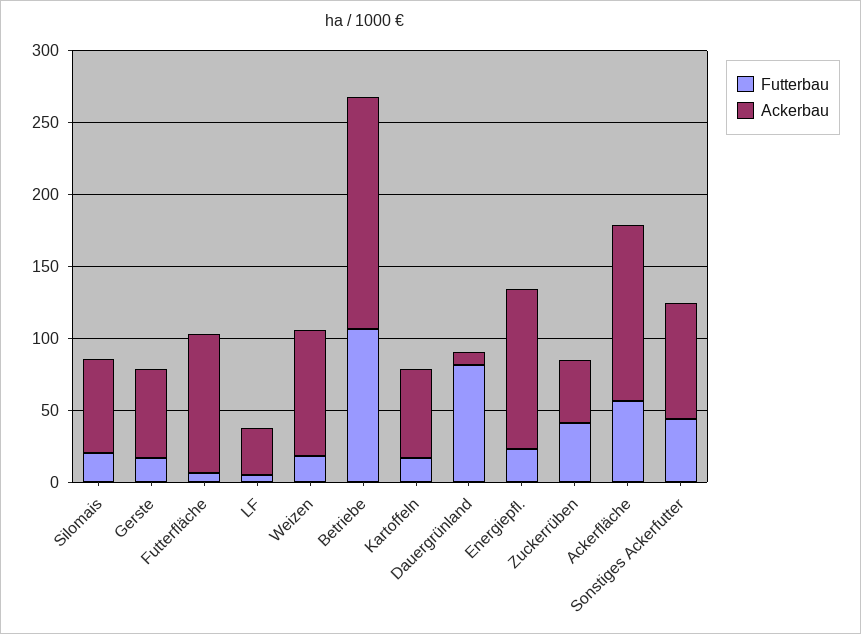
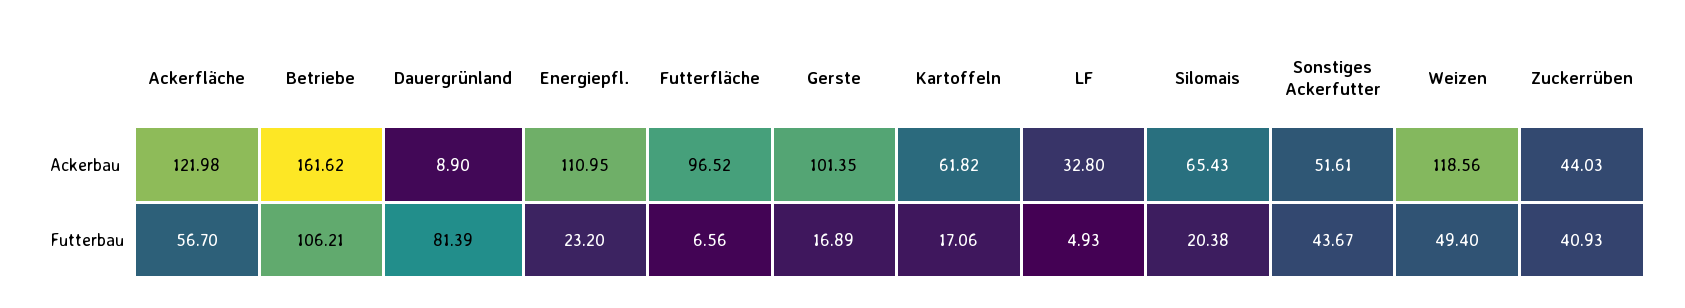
  {
    "Futterbau": {
      "Silomais": 20.38,
      "Gerste": 16.89,
      "Futterfläche": 6.56,
      "LF": 4.93,
-     "Weizen": 20,
+     "Weizen": 49.4,
      "Betriebe": 106.21,
      "Kartoffeln": 17.06,
      "Dauergrünland": 81.39,
      "Energiepfl.": 23.2,
      "Zuckerrüben": 40.93,
      "Ackerfläche": 56.7,
      "Sonstiges Ackerfutter": 43.67
    },
    "Ackerbau": {
      "Silomais": 65.43,
-     "Gerste": 60,
+     "Gerste": 101.35,
      "Futterfläche": 96.52,
      "LF": 32.8,
-     "Weizen": 90,
+     "Weizen": 118.56,
      "Betriebe": 161.62,
      "Kartoffeln": 61.82,
      "Dauergrünland": 8.9,
      "Energiepfl.": 110.95,
      "Zuckerrüben": 44.03,
      "Ackerfläche": 121.98,
-     "Sonstiges Ackerfutter": 80
+     "Sonstiges Ackerfutter": 51.61
    }
  }

